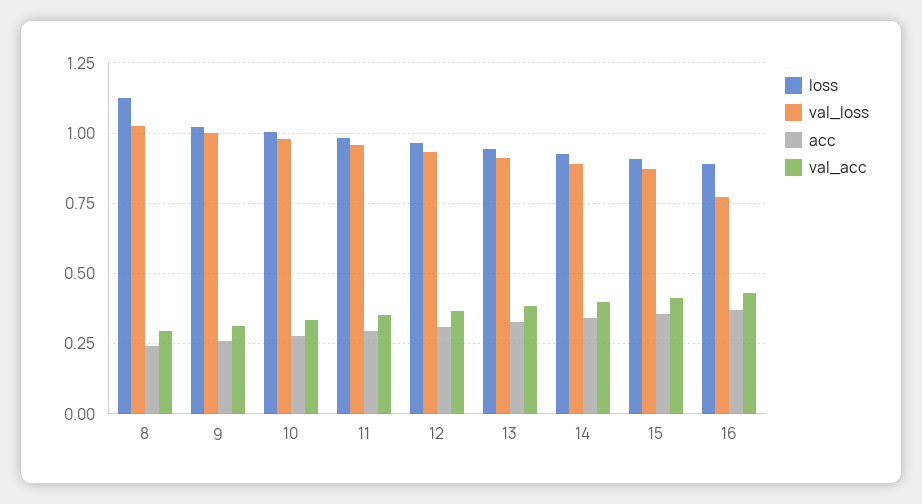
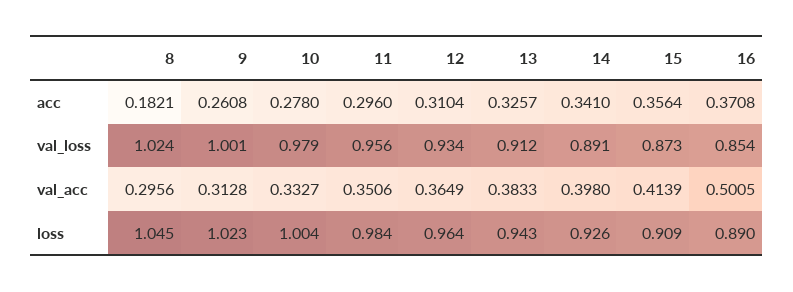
  {
    "loss": {
-     "8": 1.125,
+     "8": 1.045,
      "9": 1.023,
      "10": 1.004,
      "11": 0.984,
      "12": 0.964,
      "13": 0.943,
      "14": 0.926,
      "15": 0.909,
      "16": 0.89
    },
    "val_loss": {
      "8": 1.024,
      "9": 1.001,
      "10": 0.979,
      "11": 0.956,
      "12": 0.934,
      "13": 0.912,
      "14": 0.891,
      "15": 0.873,
-     "16": 0.775
+     "16": 0.854
    },
    "acc": {
-     "8": 0.25,
+     "8": 0.1821,
      "9": 0.2608,
      "10": 0.278,
      "11": 0.296,
      "12": 0.3104,
      "13": 0.3257,
      "14": 0.341,
      "15": 0.3564,
      "16": 0.3708
    },
    "val_acc": {
      "8": 0.2956,
      "9": 0.3128,
      "10": 0.3327,
      "11": 0.3506,
      "12": 0.3649,
      "13": 0.3833,
      "14": 0.398,
      "15": 0.4139,
-     "16": 0.425
+     "16": 0.5005
    }
  }

